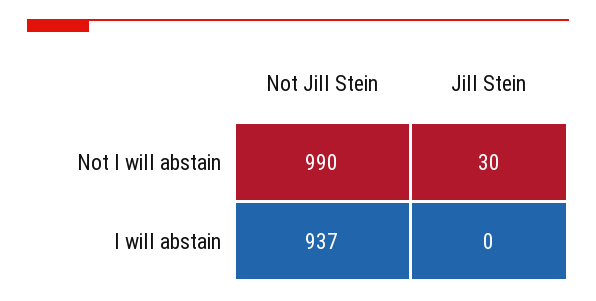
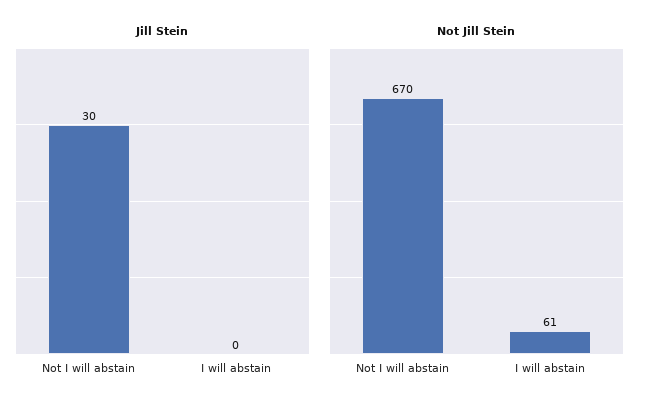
  {
    "Not Jill Stein": {
-     "Not I will abstain": 990,
+     "Not I will abstain": 670,
-     "I will abstain": 937
+     "I will abstain": 61
    },
    "Jill Stein": {
      "Not I will abstain": 30,
      "I will abstain": 0
    }
  }

